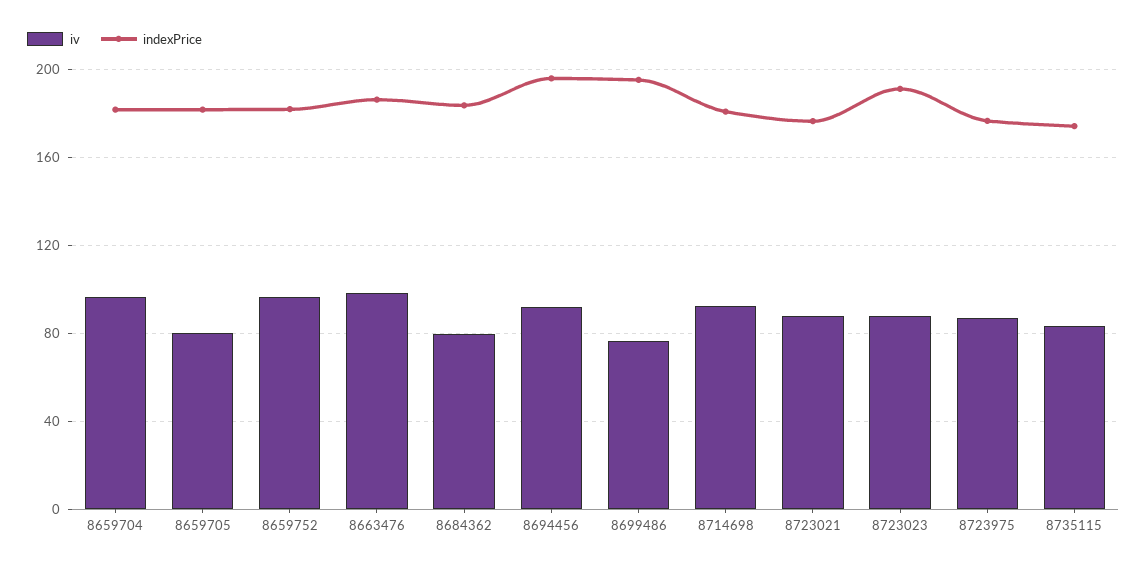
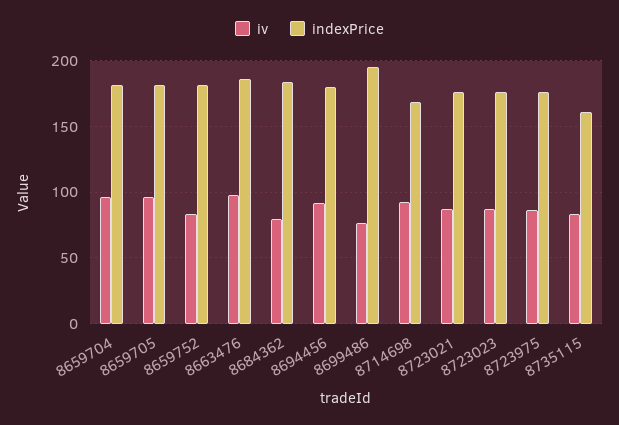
  {
    "iv": {
      "8659704": 95,
-     "8659705": 80,
+     "8659705": 95,
-     "8659752": 95,
+     "8659752": 85,
      "8663476": 100,
      "8684362": 80,
      "8694456": 90,
      "8699486": 75,
      "8714698": 95,
      "8723021": 90,
      "8723023": 90,
      "8723975": 85,
      "8735115": 85
    },
    "indexPrice": {
      "8659704": 180,
      "8659705": 180,
      "8659752": 180,
      "8663476": 185,
      "8684362": 185,
-     "8694456": 195,
+     "8694456": 180,
      "8699486": 195,
-     "8714698": 180,
+     "8714698": 170,
      "8723021": 175,
-     "8723023": 190,
+     "8723023": 175,
      "8723975": 175,
-     "8735115": 175
+     "8735115": 160
    }
  }

